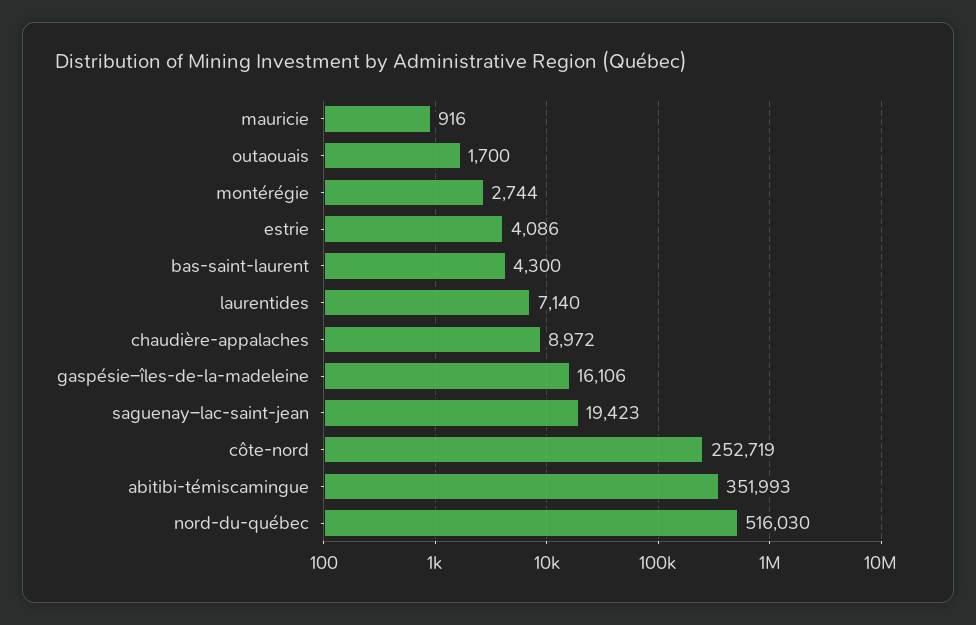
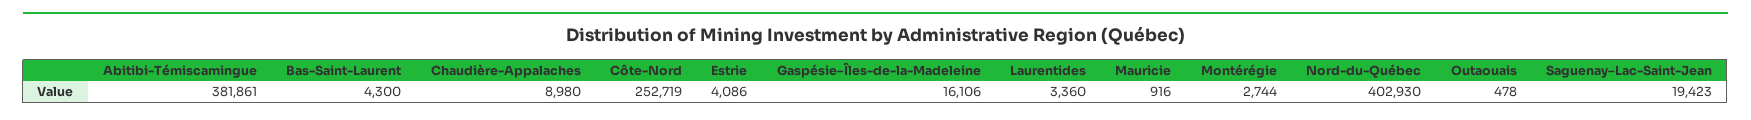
  {
    "mauricie": 916,
-   "outaouais": 1700,
+   "outaouais": 478,
    "montérégie": 2744,
    "estrie": 4086,
    "bas-saint-laurent": 4300,
-   "laurentides": 7140,
+   "laurentides": 3360,
-   "chaudière-appalaches": 8972,
+   "chaudière-appalaches": 8980,
    "gaspésie–îles-de-la-madeleine": 16106,
    "saguenay–lac-saint-jean": 19423,
    "côte-nord": 252719,
-   "abitibi-témiscamingue": 351993,
+   "abitibi-témiscamingue": 381861,
-   "nord-du-québec": 516030
+   "nord-du-québec": 402930
  }

